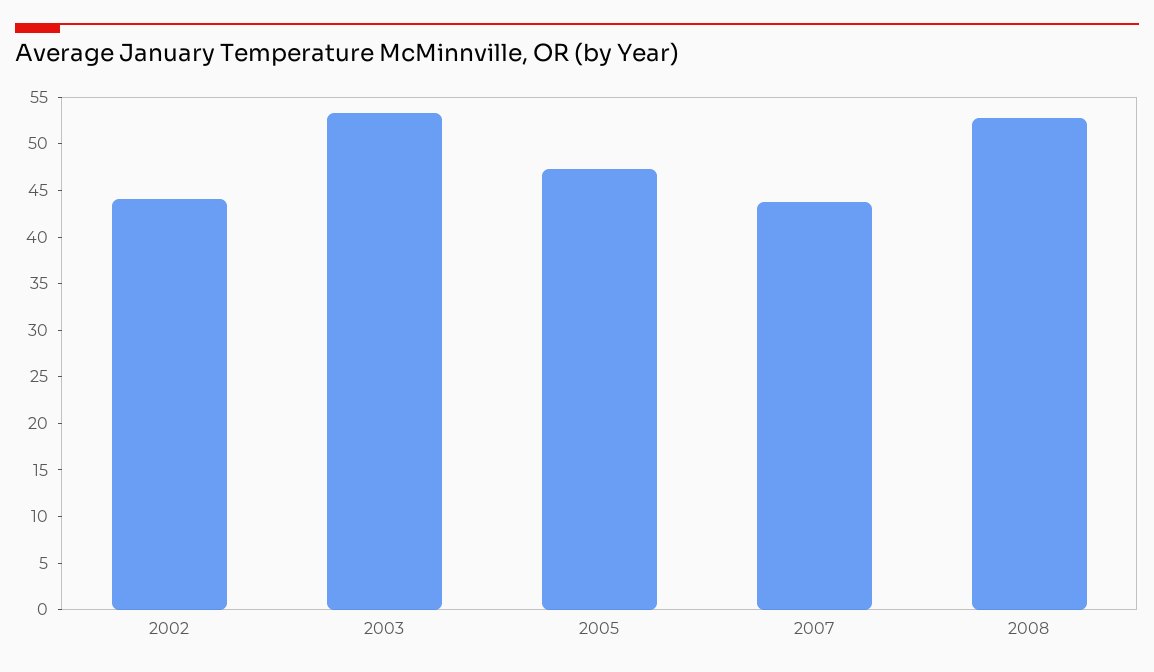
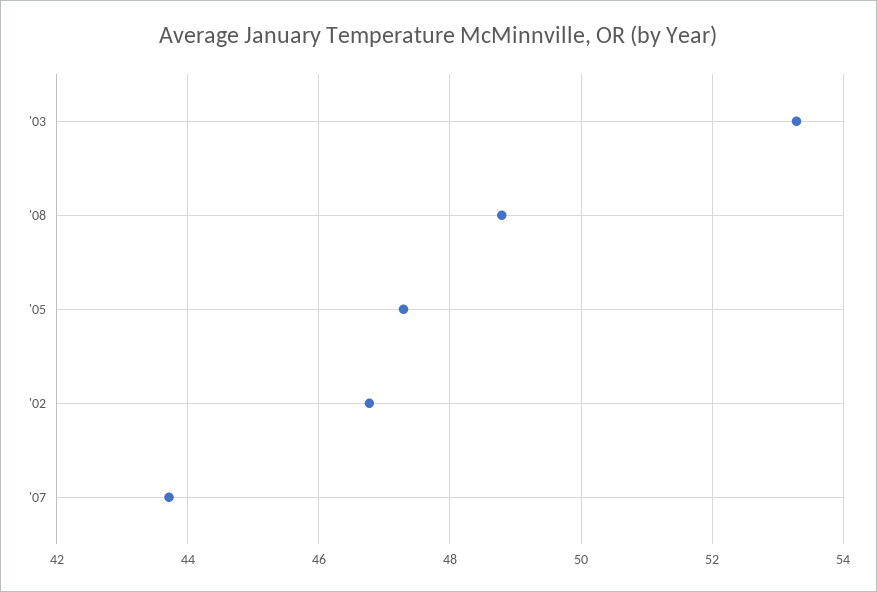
  {
-   "2002": 44,
+   "2002": 46.8,
    "2003": 53.2,
    "2005": 47.2,
    "2007": 43.8,
-   "2008": 53
+   "2008": 48.8
  }

